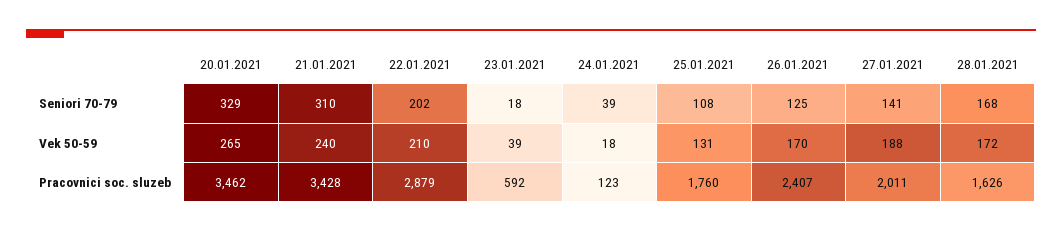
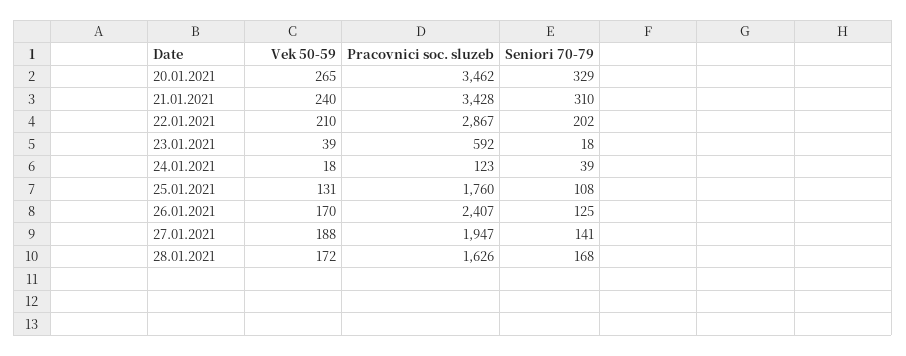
  {
    "20.01.2021": {
      "Seniori 70-79": 329,
      "Vek 50-59": 265,
      "Pracovnici soc. sluzeb": 3462
    },
    "21.01.2021": {
      "Seniori 70-79": 310,
      "Vek 50-59": 240,
      "Pracovnici soc. sluzeb": 3428
    },
    "22.01.2021": {
      "Seniori 70-79": 202,
      "Vek 50-59": 210,
-     "Pracovnici soc. sluzeb": 2879
+     "Pracovnici soc. sluzeb": 2867
    },
    "23.01.2021": {
      "Seniori 70-79": 18,
      "Vek 50-59": 39,
      "Pracovnici soc. sluzeb": 592
    },
    "24.01.2021": {
      "Seniori 70-79": 39,
      "Vek 50-59": 18,
      "Pracovnici soc. sluzeb": 123
    },
    "25.01.2021": {
      "Seniori 70-79": 108,
      "Vek 50-59": 131,
      "Pracovnici soc. sluzeb": 1760
    },
    "26.01.2021": {
      "Seniori 70-79": 125,
      "Vek 50-59": 170,
      "Pracovnici soc. sluzeb": 2407
    },
    "27.01.2021": {
      "Seniori 70-79": 141,
      "Vek 50-59": 188,
-     "Pracovnici soc. sluzeb": 2011
+     "Pracovnici soc. sluzeb": 1947
    },
    "28.01.2021": {
      "Seniori 70-79": 168,
      "Vek 50-59": 172,
      "Pracovnici soc. sluzeb": 1626
    }
  }

